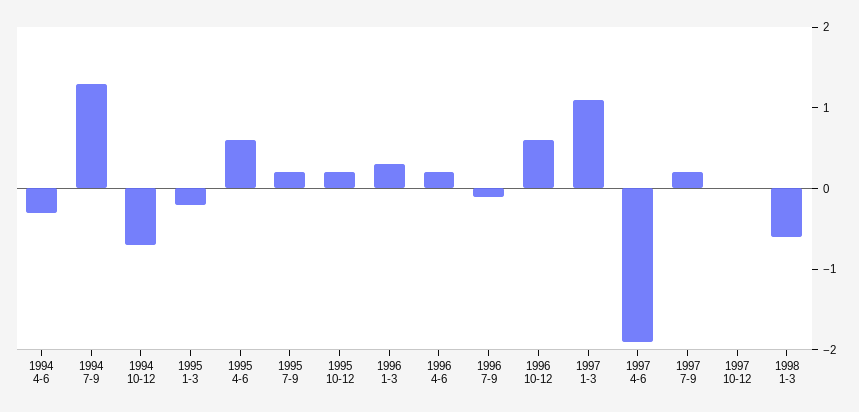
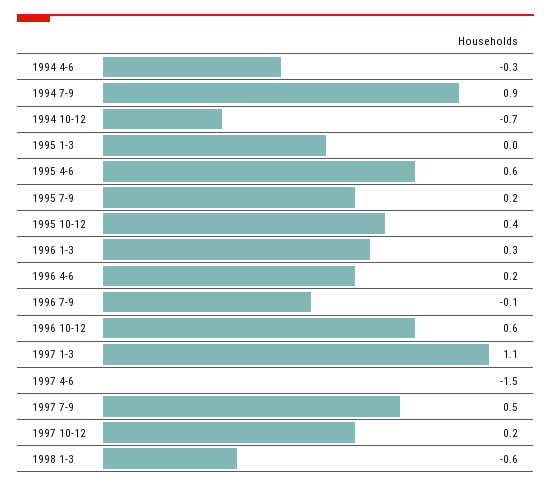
  {
    "1994 4-6": -0.3,
-   "1994 7-9": 1.3,
+   "1994 7-9": 0.9,
    "1994 10-12": -0.7,
-   "1995 1-3": -0.2,
+   "1995 1-3": 0,
    "1995 4-6": 0.6,
    "1995 7-9": 0.2,
-   "1995 10-12": 0.2,
+   "1995 10-12": 0.4,
    "1996 1-3": 0.3,
    "1996 4-6": 0.2,
    "1996 7-9": -0.1,
    "1996 10-12": 0.6,
    "1997 1-3": 1.1,
-   "1997 4-6": -1.9,
+   "1997 4-6": -1.5,
-   "1997 7-9": 0.2,
+   "1997 7-9": 0.5,
-   "1997 10-12": 0,
+   "1997 10-12": 0.2,
    "1998 1-3": -0.6
  }

